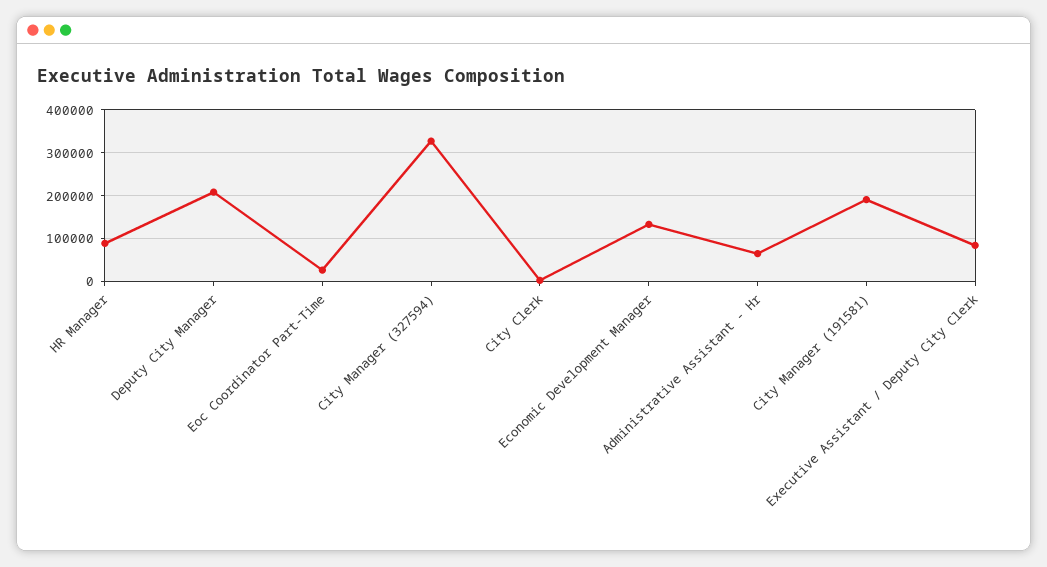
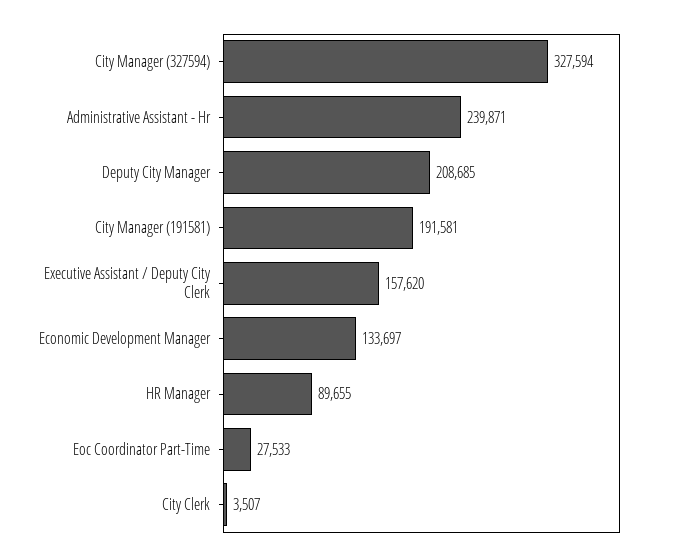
  {
    "HR Manager": 89655,
    "Deputy City Manager": 208685,
    "Eoc Coordinator Part-Time": 27533,
    "City Manager (327594)": 327594,
    "City Clerk": 3507,
    "Economic Development Manager": 133697,
-   "Administrative Assistant - Hr": 60000,
+   "Administrative Assistant - Hr": 239871,
    "City Manager (191581)": 191581,
-   "Executive Assistant / Deputy City Clerk": 80000
+   "Executive Assistant / Deputy City Clerk": 157620
  }

